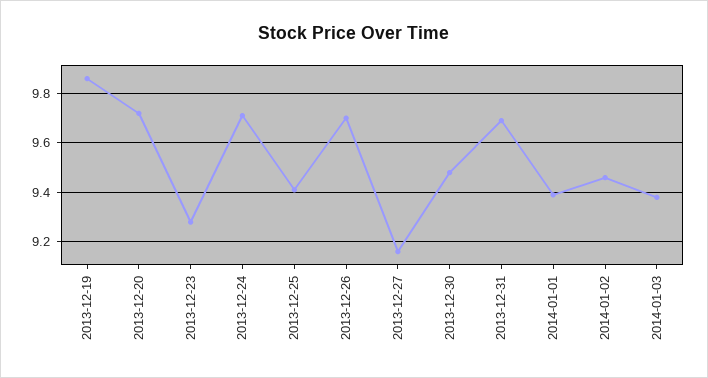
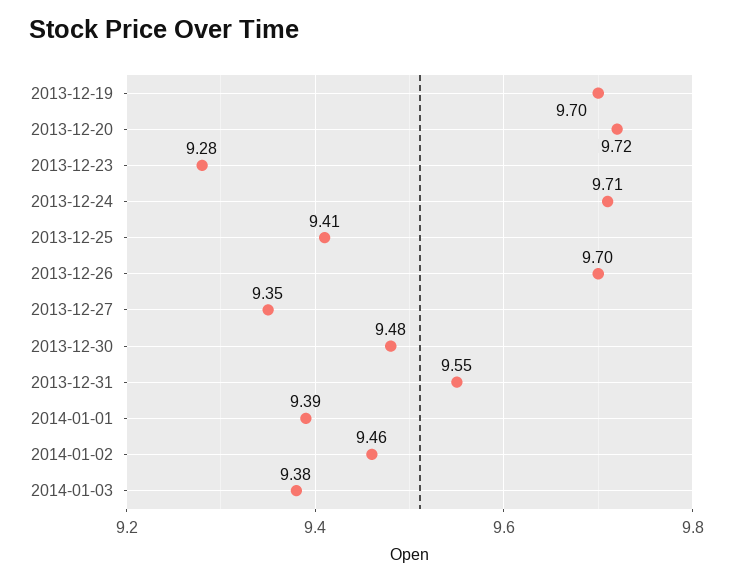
  {
-   "2013-12-19": 9.85,
+   "2013-12-19": 9.7,
    "2013-12-20": 9.72,
    "2013-12-23": 9.28,
    "2013-12-24": 9.71,
    "2013-12-25": 9.41,
    "2013-12-26": 9.7,
-   "2013-12-27": 9.15,
+   "2013-12-27": 9.35,
    "2013-12-30": 9.48,
-   "2013-12-31": 9.7,
+   "2013-12-31": 9.55,
    "2014-01-01": 9.39,
    "2014-01-02": 9.46,
    "2014-01-03": 9.38
  }

